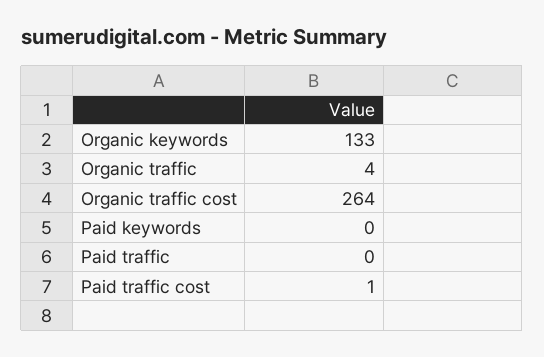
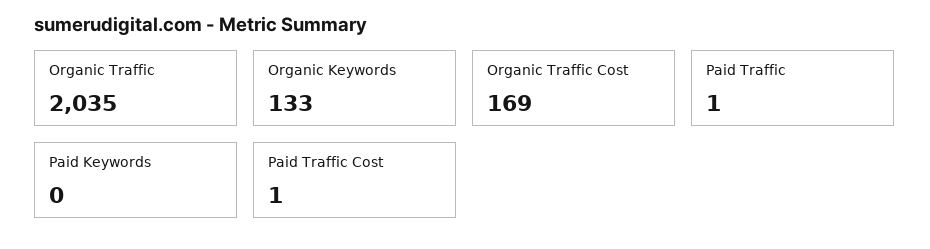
  {
    "Organic keywords": 133,
-   "Organic traffic": 4,
+   "Organic traffic": 2035,
-   "Organic traffic cost": 264,
+   "Organic traffic cost": 169,
    "Paid keywords": 0,
-   "Paid traffic": 0,
+   "Paid traffic": 1,
    "Paid traffic cost": 1
  }

